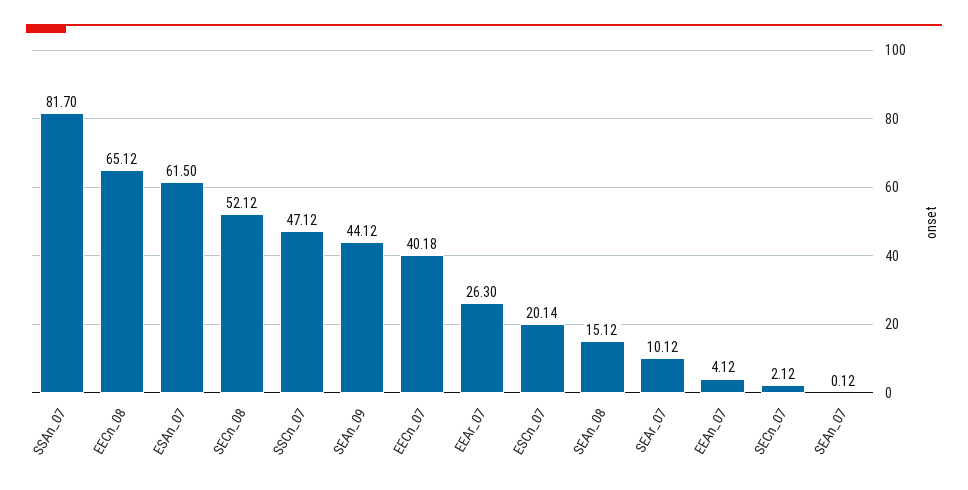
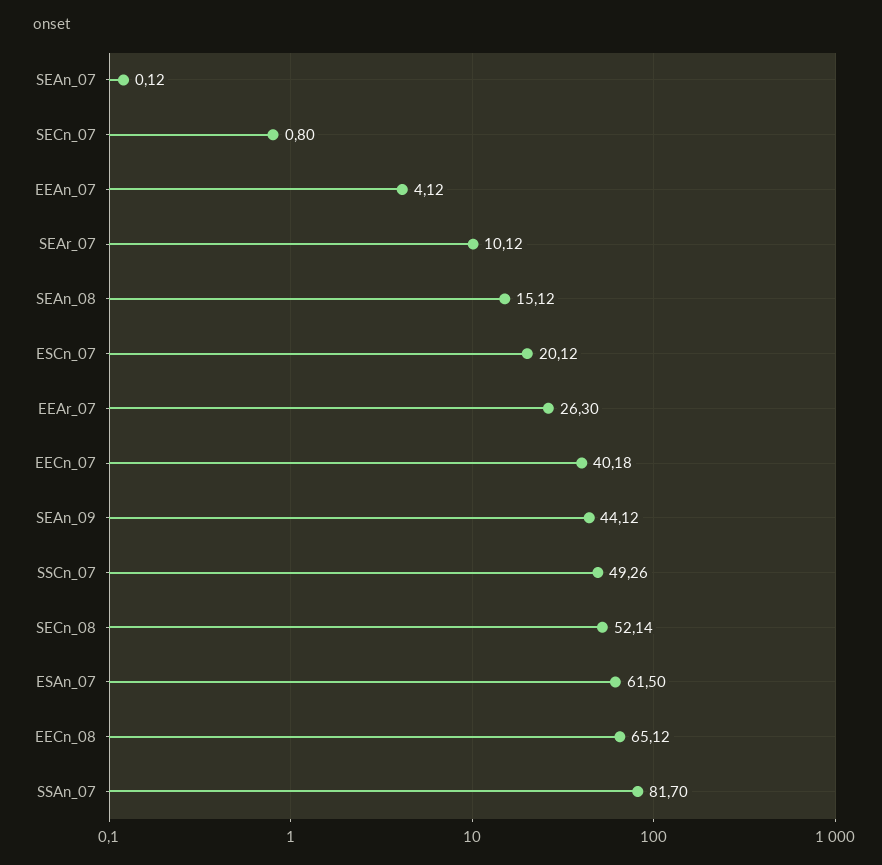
  {
    "SSAn_07": 81.7,
    "EECn_08": 65.12,
    "ESAn_07": 61.5,
-   "SECn_08": 52.12,
+   "SECn_08": 52.14,
-   "SSCn_07": 47.12,
+   "SSCn_07": 49.26,
    "SEAn_09": 44.12,
    "EECn_07": 40.18,
    "EEAr_07": 26.3,
-   "ESCn_07": 20.14,
+   "ESCn_07": 20.12,
    "SEAn_08": 15.12,
    "SEAr_07": 10.12,
    "EEAn_07": 4.12,
-   "SECn_07": 2.12,
+   "SECn_07": 0.8,
    "SEAn_07": 0.12
  }

